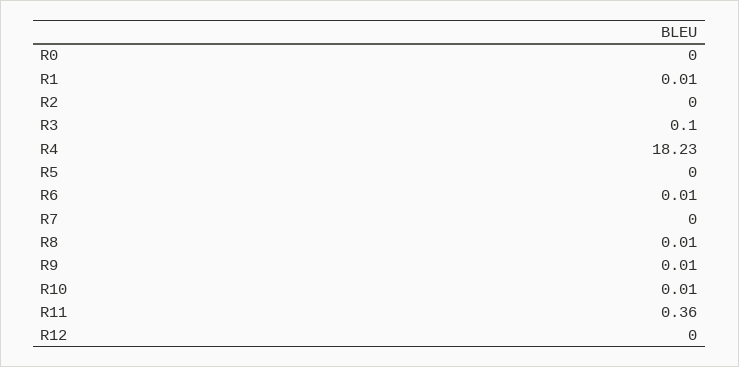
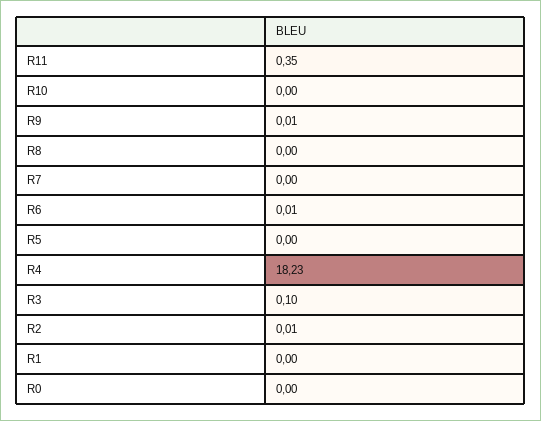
  {
    "R0": 0,
-   "R1": 0.01,
+   "R1": 0,
-   "R2": 0,
+   "R2": 0.01,
    "R3": 0.1,
    "R4": 18.23,
    "R5": 0,
    "R6": 0.01,
    "R7": 0,
-   "R8": 0.01,
+   "R8": 0,
    "R9": 0.01,
-   "R10": 0.01,
+   "R10": 0,
-   "R11": 0.36,
+   "R11": 0.35
-   "R12": 0
  }

